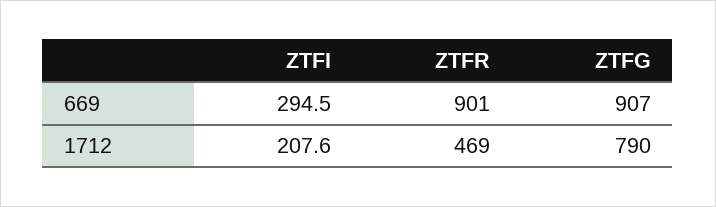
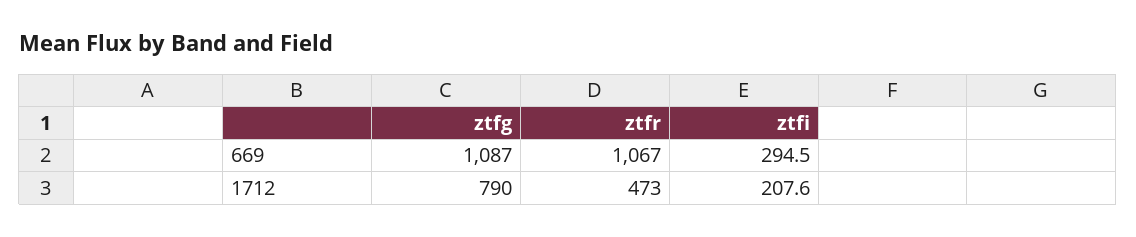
  {
    "ZTFI": {
      "669": 294.5,
      "1712": 207.6
    },
    "ZTFR": {
-     "669": 901,
+     "669": 1067,
-     "1712": 469
+     "1712": 473
    },
    "ZTFG": {
-     "669": 907,
+     "669": 1087,
      "1712": 790
    }
  }

